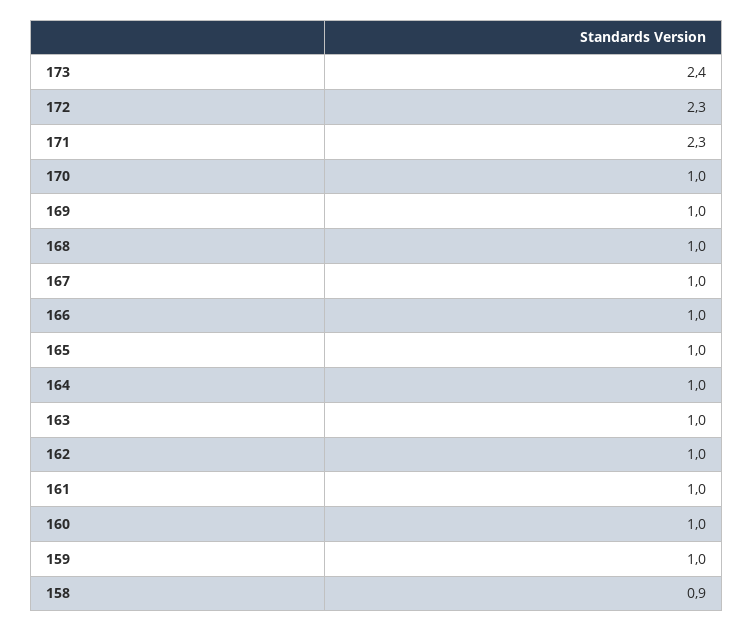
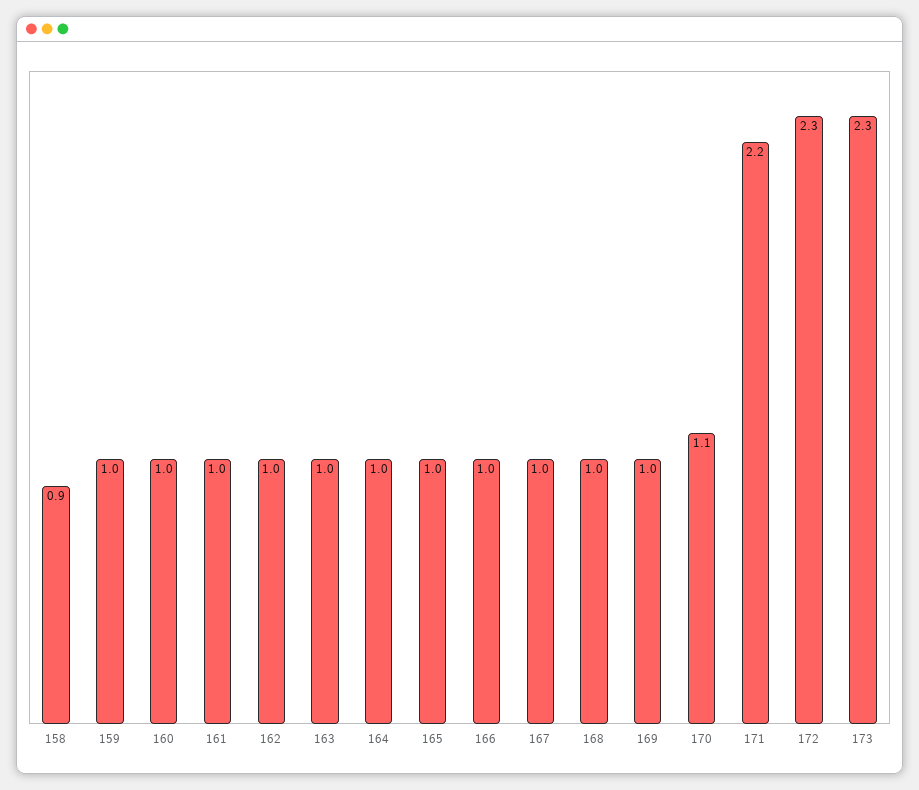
  {
-   "173": 2.4,
+   "173": 2.3,
    "172": 2.3,
-   "171": 2.3,
+   "171": 2.2,
-   "170": 1,
+   "170": 1.1,
    "169": 1,
    "168": 1,
    "167": 1,
    "166": 1,
    "165": 1,
    "164": 1,
    "163": 1,
    "162": 1,
    "161": 1,
    "160": 1,
    "159": 1,
    "158": 0.9
  }

